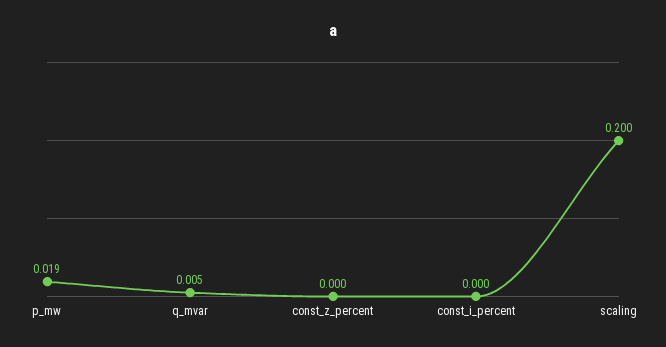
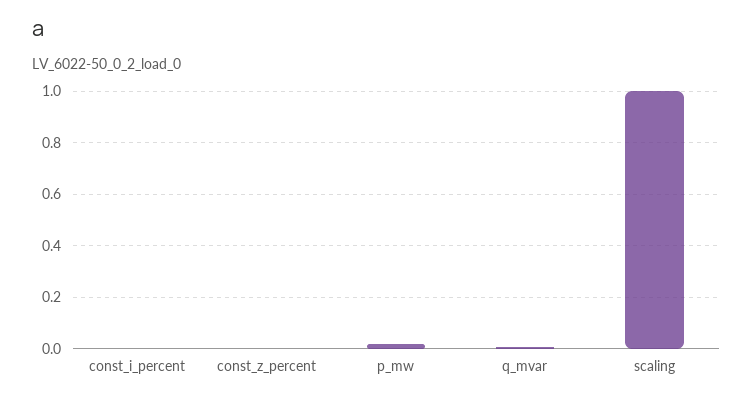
  {
    "p_mw": 0.019,
    "q_mvar": 0.005,
    "const_z_percent": 0,
    "const_i_percent": 0,
-   "scaling": 0.2
+   "scaling": 1
  }

